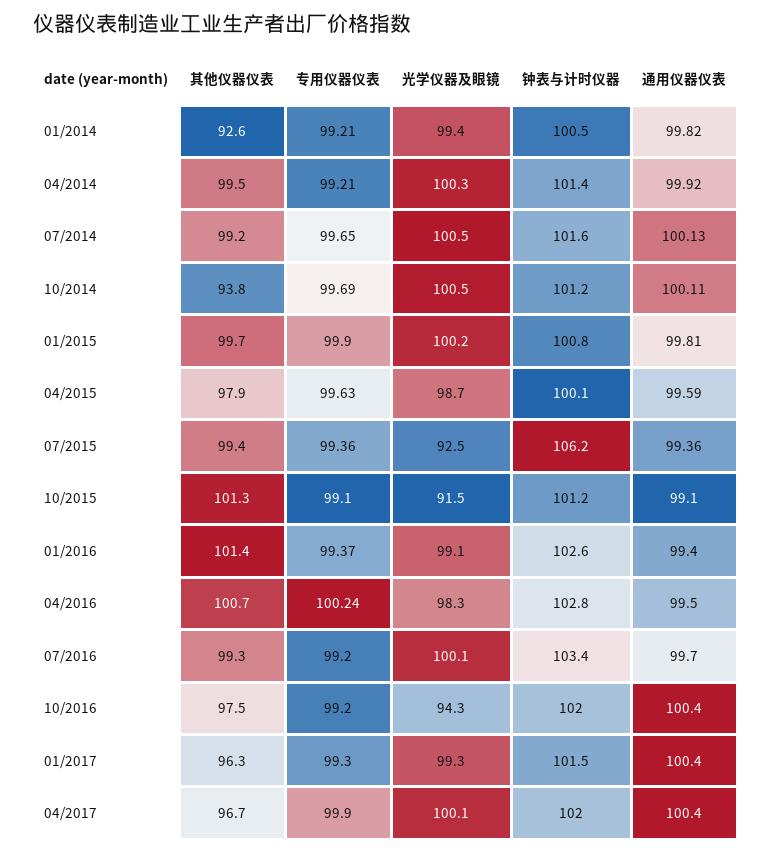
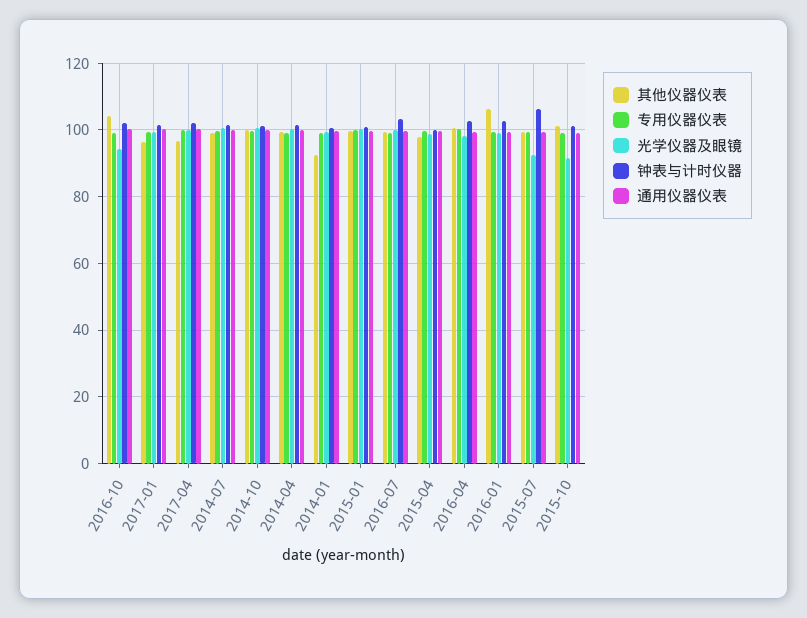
  {
    "其他仪器仪表": {
      "01/2014": 92.6,
      "04/2014": 99.5,
      "07/2014": 99.2,
-     "10/2014": 93.8,
+     "10/2014": 100,
      "01/2015": 99.7,
      "04/2015": 97.9,
      "07/2015": 99.4,
      "10/2015": 101.3,
-     "01/2016": 101.4,
+     "01/2016": 106,
      "04/2016": 100.7,
      "07/2016": 99.3,
-     "10/2016": 97.5,
+     "10/2016": 104,
      "01/2017": 96.3,
      "04/2017": 96.7
    },
    "专用仪器仪表": {
      "01/2014": 99.21,
      "04/2014": 99.21,
      "07/2014": 99.65,
      "10/2014": 99.69,
      "01/2015": 99.9,
      "04/2015": 99.63,
      "07/2015": 99.36,
      "10/2015": 99.1,
      "01/2016": 99.37,
      "04/2016": 100.24,
      "07/2016": 99.2,
      "10/2016": 99.2,
      "01/2017": 99.3,
      "04/2017": 99.9
    },
    "光学仪器及眼镜": {
      "01/2014": 99.4,
      "04/2014": 100.3,
      "07/2014": 100.5,
      "10/2014": 100.5,
      "01/2015": 100.2,
      "04/2015": 98.7,
      "07/2015": 92.5,
      "10/2015": 91.5,
      "01/2016": 99.1,
      "04/2016": 98.3,
      "07/2016": 100.1,
      "10/2016": 94.3,
      "01/2017": 99.3,
      "04/2017": 100.1
    },
    "钟表与计时仪器": {
      "01/2014": 100.5,
      "04/2014": 101.4,
      "07/2014": 101.6,
      "10/2014": 101.2,
      "01/2015": 100.8,
      "04/2015": 100.1,
      "07/2015": 106.2,
      "10/2015": 101.2,
      "01/2016": 102.6,
      "04/2016": 102.8,
      "07/2016": 103.4,
      "10/2016": 102,
      "01/2017": 101.5,
      "04/2017": 102
    },
    "通用仪器仪表": {
      "01/2014": 99.82,
      "04/2014": 99.92,
      "07/2014": 100.13,
      "10/2014": 100.11,
      "01/2015": 99.81,
      "04/2015": 99.59,
      "07/2015": 99.36,
      "10/2015": 99.1,
      "01/2016": 99.4,
      "04/2016": 99.5,
      "07/2016": 99.7,
      "10/2016": 100.4,
      "01/2017": 100.4,
      "04/2017": 100.4
    }
  }

